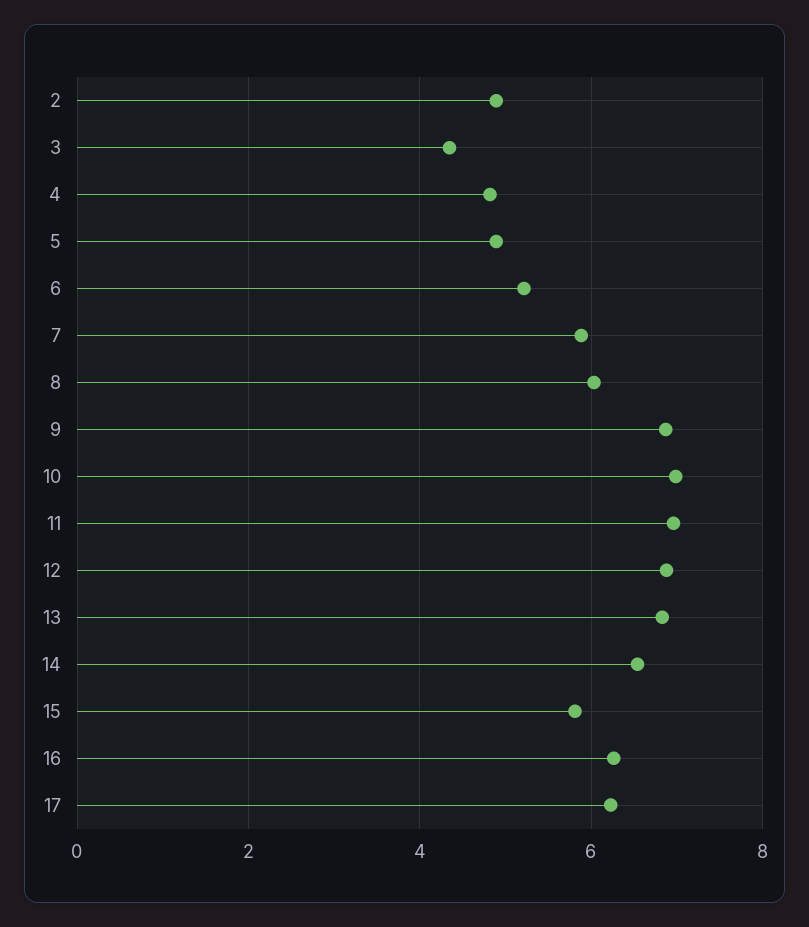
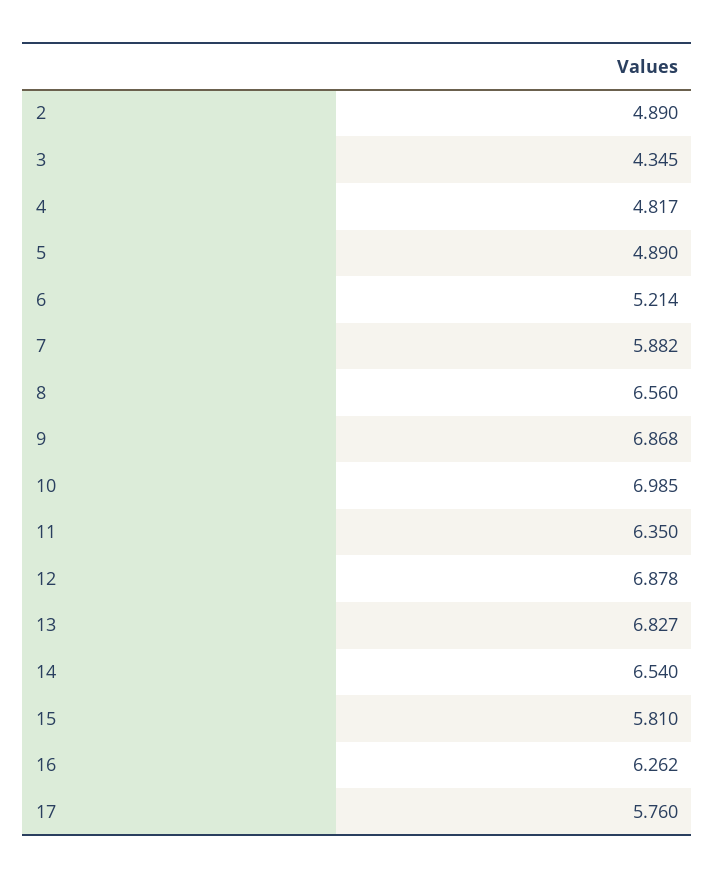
  {
    "2": 4.89,
    "3": 4.345,
    "4": 4.817,
    "5": 4.89,
    "6": 5.214,
    "7": 5.882,
-   "8": 6,
+   "8": 6.56,
    "9": 6.868,
    "10": 6.985,
-   "11": 7,
+   "11": 6.35,
    "12": 6.878,
    "13": 6.827,
    "14": 6.54,
    "15": 5.81,
    "16": 6.262,
-   "17": 6.2
+   "17": 5.76
  }

